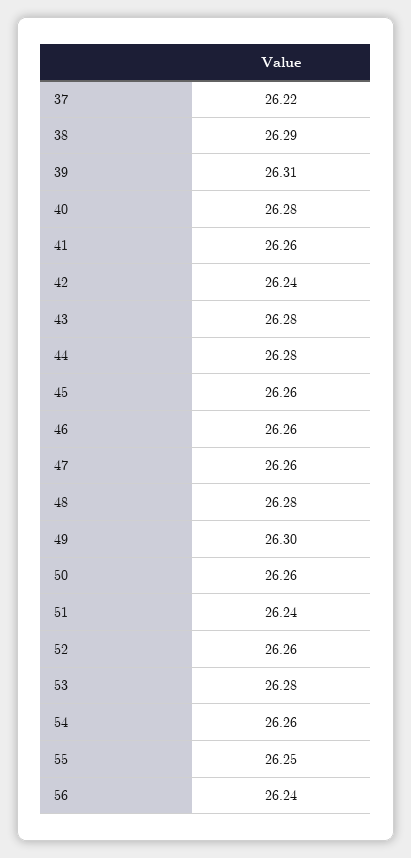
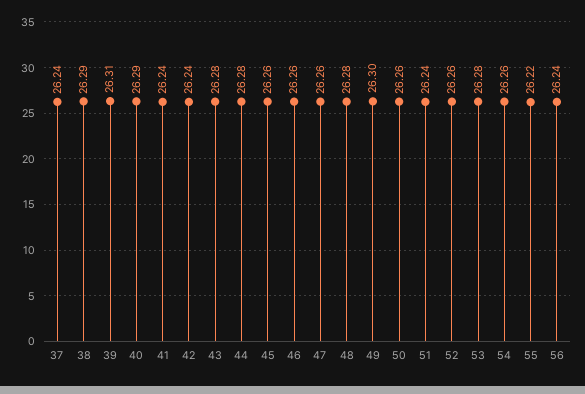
  {
-   "37": 26.22,
+   "37": 26.24,
    "38": 26.29,
    "39": 26.31,
-   "40": 26.28,
+   "40": 26.29,
-   "41": 26.26,
+   "41": 26.24,
    "42": 26.24,
    "43": 26.28,
    "44": 26.28,
    "45": 26.26,
    "46": 26.26,
    "47": 26.26,
    "48": 26.28,
    "49": 26.3,
    "50": 26.26,
    "51": 26.24,
    "52": 26.26,
    "53": 26.28,
    "54": 26.26,
-   "55": 26.25,
+   "55": 26.22,
    "56": 26.24
  }

